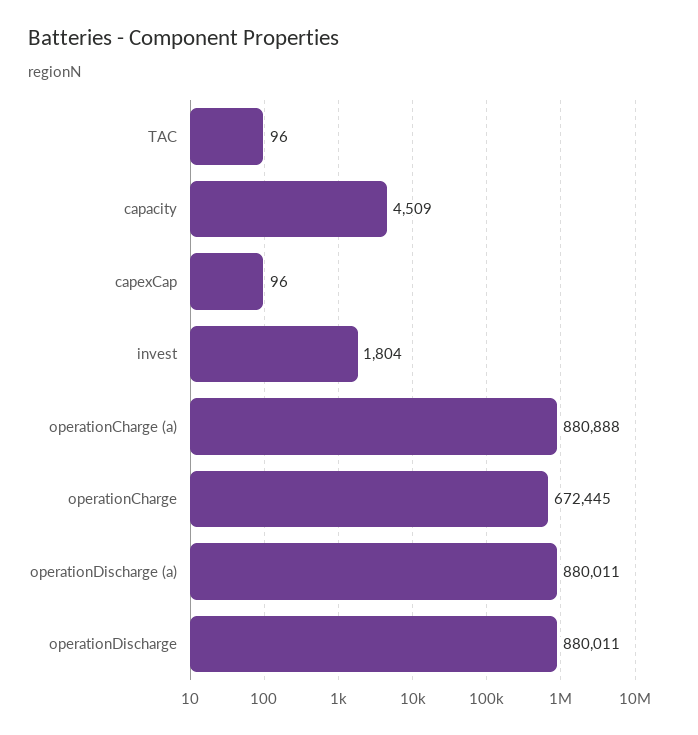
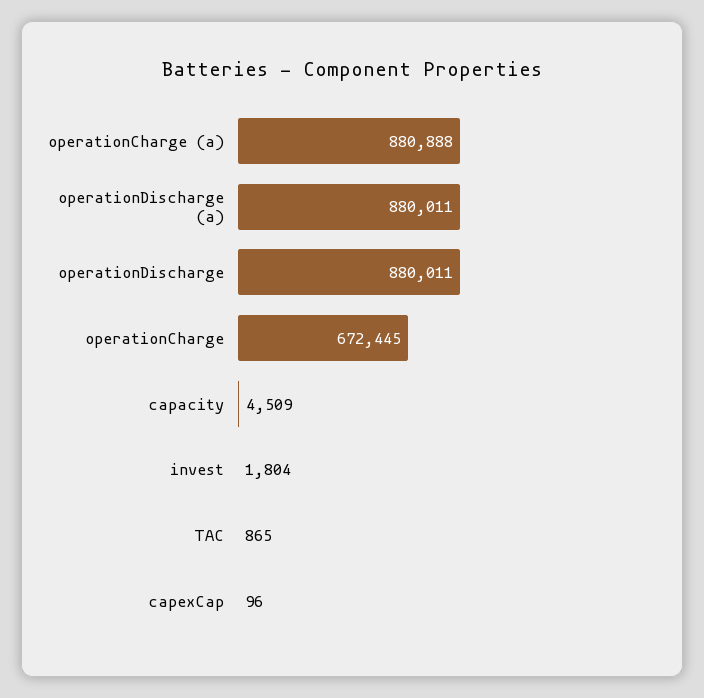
  {
-   "TAC": 96,
+   "TAC": 865,
    "capacity": 4509,
    "capexCap": 96,
    "invest": 1804,
    "operationCharge (a)": 880888,
    "operationCharge": 672445,
    "operationDischarge (a)": 880011,
    "operationDischarge": 880011
  }

